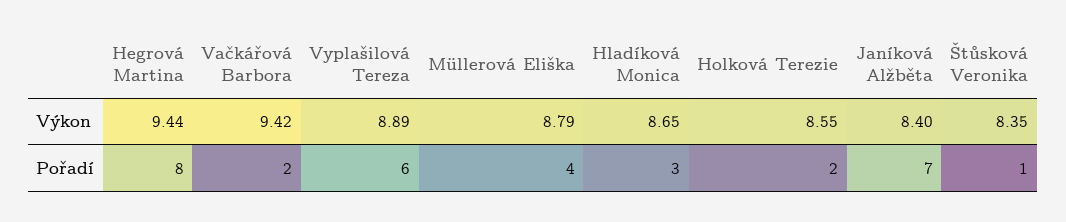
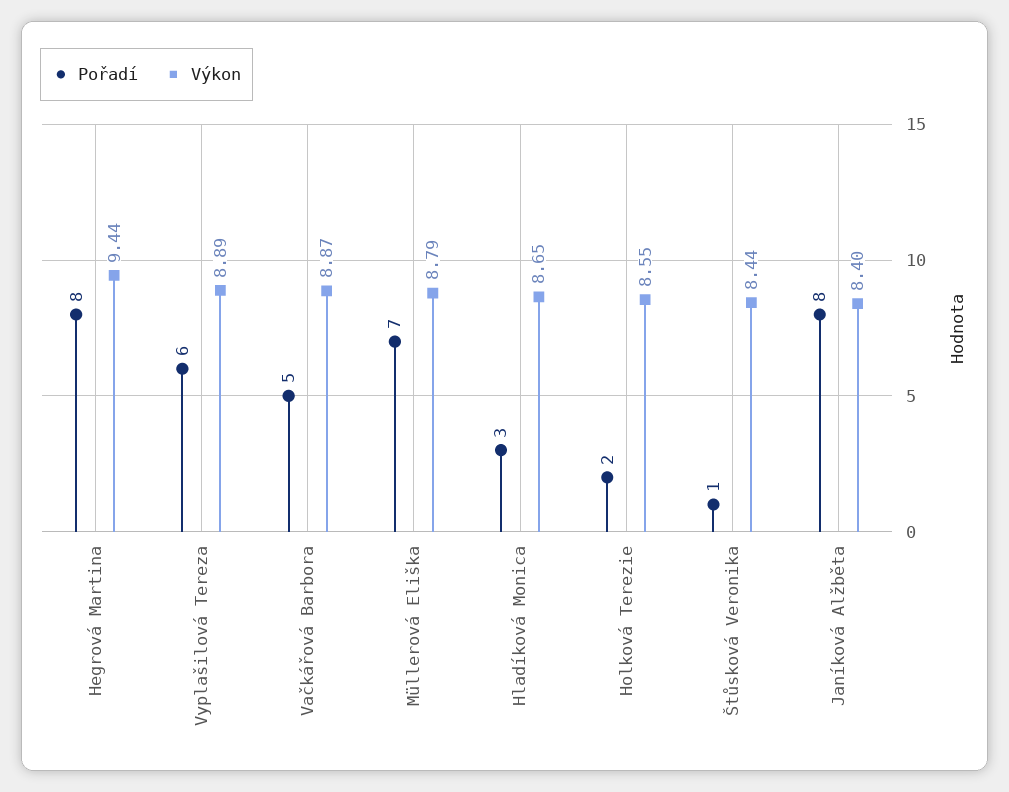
  {
    "Výkon": {
      "Hegrová Martina": 9.44,
-     "Vačkářová Barbora": 9.42,
+     "Vačkářová Barbora": 8.87,
      "Vyplašilová Tereza": 8.89,
      "Müllerová Eliška": 8.79,
      "Hladíková Monica": 8.65,
      "Holková Terezie": 8.55,
      "Janíková Alžběta": 8.4,
-     "Štůsková Veronika": 8.35
+     "Štůsková Veronika": 8.44
    },
    "Pořadí": {
      "Hegrová Martina": 8,
-     "Vačkářová Barbora": 2,
+     "Vačkářová Barbora": 5,
      "Vyplašilová Tereza": 6,
-     "Müllerová Eliška": 4,
+     "Müllerová Eliška": 7,
      "Hladíková Monica": 3,
      "Holková Terezie": 2,
-     "Janíková Alžběta": 7,
+     "Janíková Alžběta": 8,
      "Štůsková Veronika": 1
    }
  }

